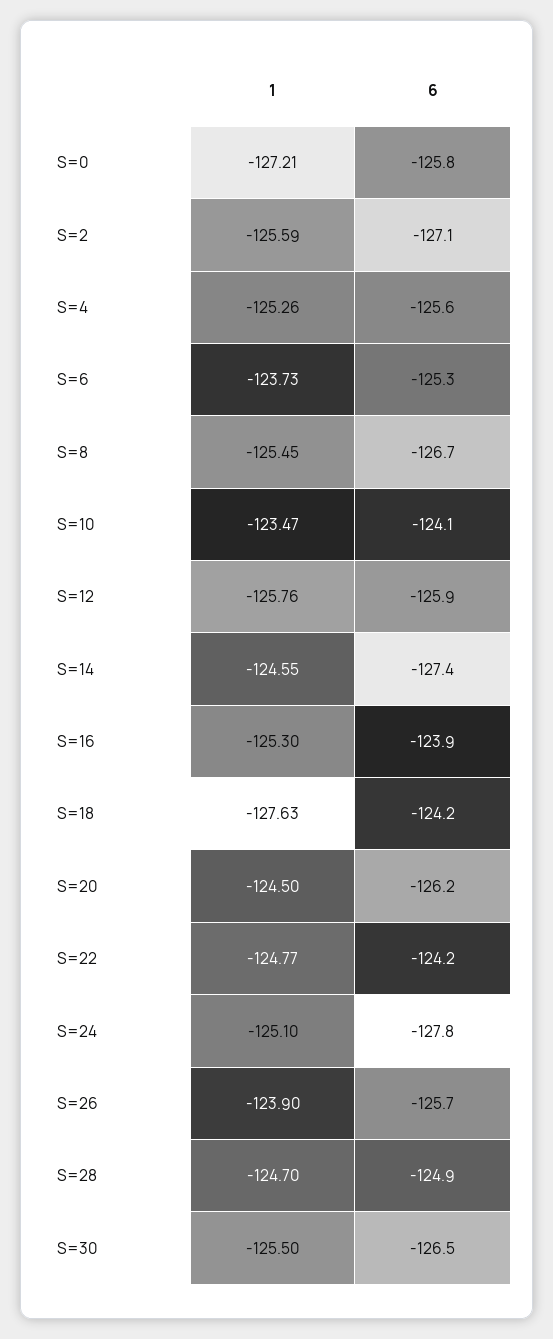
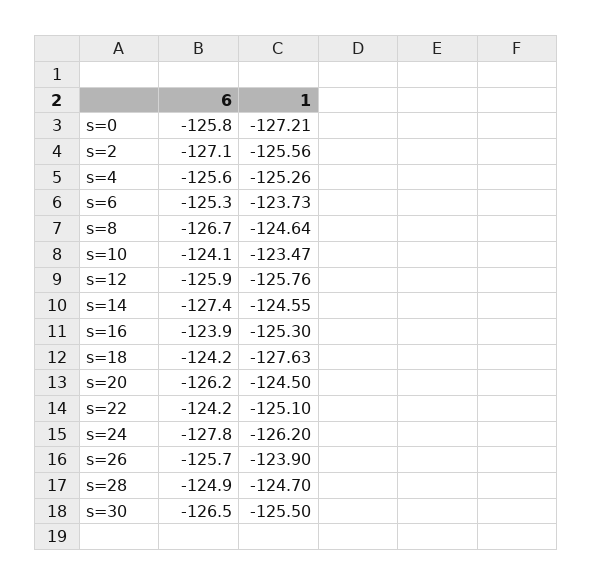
  {
    "1": {
      "S=0": -127.21,
-     "S=2": -125.59,
+     "S=2": -125.56,
      "S=4": -125.26,
      "S=6": -123.73,
-     "S=8": -125.45,
+     "S=8": -124.64,
      "S=10": -123.47,
      "S=12": -125.76,
      "S=14": -124.55,
      "S=16": -125.3,
      "S=18": -127.63,
      "S=20": -124.5,
-     "S=22": -124.77,
+     "S=22": -125.1,
-     "S=24": -125.1,
+     "S=24": -126.2,
      "S=26": -123.9,
      "S=28": -124.7,
      "S=30": -125.5
    },
    "6": {
      "S=0": -125.8,
      "S=2": -127.1,
      "S=4": -125.6,
      "S=6": -125.3,
      "S=8": -126.7,
      "S=10": -124.1,
      "S=12": -125.9,
      "S=14": -127.4,
      "S=16": -123.9,
      "S=18": -124.2,
      "S=20": -126.2,
      "S=22": -124.2,
      "S=24": -127.8,
      "S=26": -125.7,
      "S=28": -124.9,
      "S=30": -126.5
    }
  }

